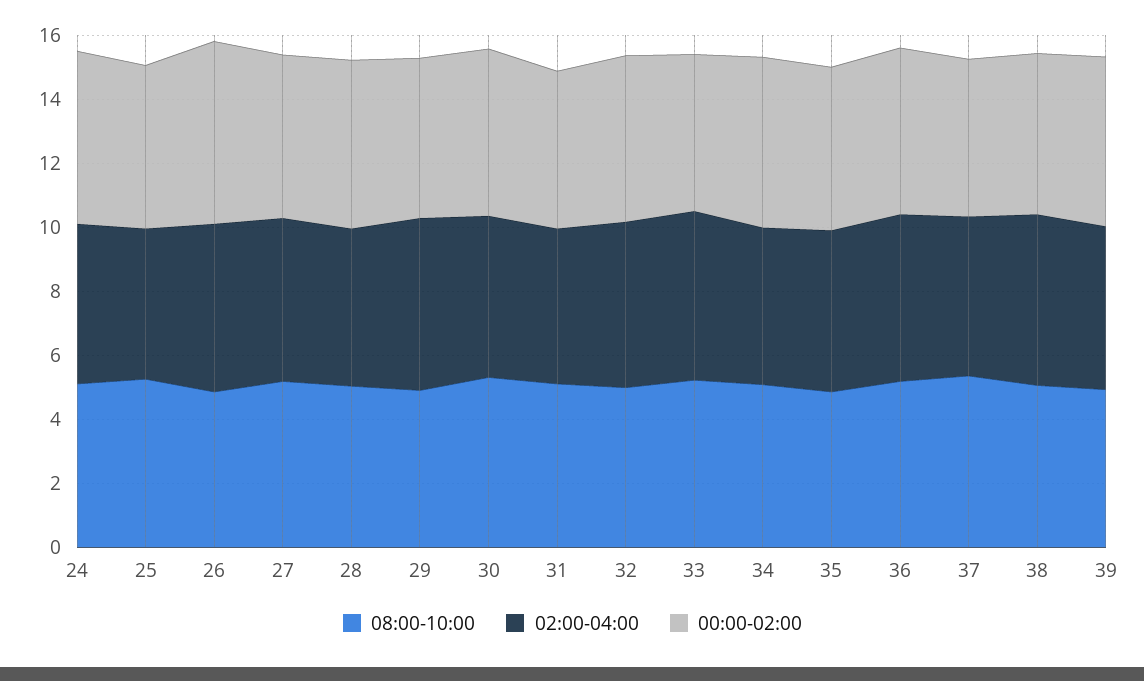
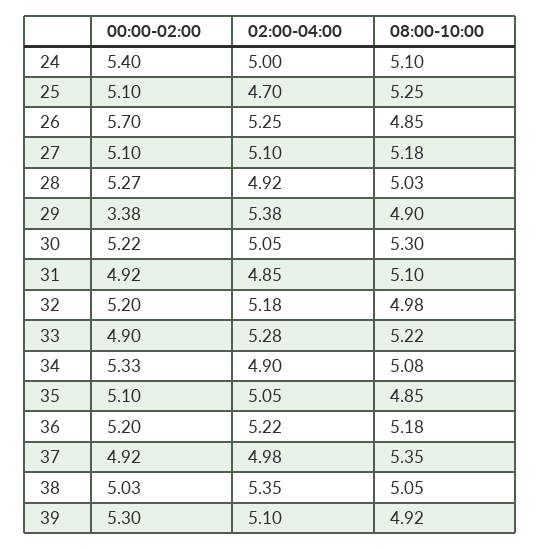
  {
    "08:00-10:00": {
      "24": 5.1,
      "25": 5.25,
      "26": 4.85,
      "27": 5.18,
      "28": 5.03,
      "29": 4.9,
      "30": 5.3,
      "31": 5.1,
      "32": 4.98,
      "33": 5.22,
      "34": 5.08,
      "35": 4.85,
      "36": 5.18,
      "37": 5.35,
      "38": 5.05,
      "39": 4.92
    },
    "02:00-04:00": {
      "24": 5,
      "25": 4.7,
      "26": 5.25,
      "27": 5.1,
      "28": 4.92,
      "29": 5.38,
      "30": 5.05,
      "31": 4.85,
      "32": 5.18,
      "33": 5.28,
      "34": 4.9,
      "35": 5.05,
      "36": 5.22,
      "37": 4.98,
      "38": 5.35,
      "39": 5.1
    },
    "00:00-02:00": {
      "24": 5.4,
      "25": 5.1,
      "26": 5.7,
      "27": 5.1,
      "28": 5.27,
-     "29": 5,
+     "29": 3.38,
      "30": 5.22,
      "31": 4.92,
      "32": 5.2,
      "33": 4.9,
      "34": 5.33,
      "35": 5.1,
      "36": 5.2,
      "37": 4.92,
      "38": 5.03,
      "39": 5.3
    }
  }

